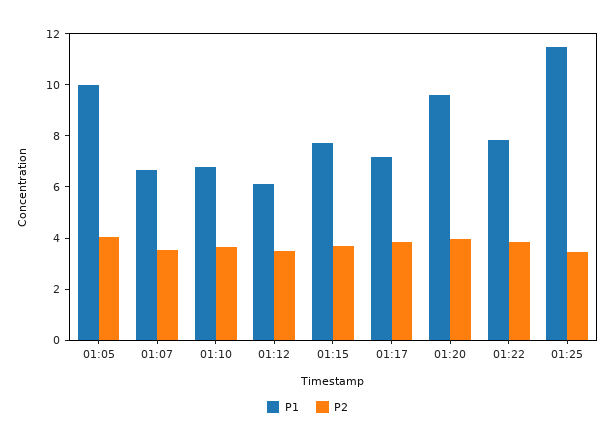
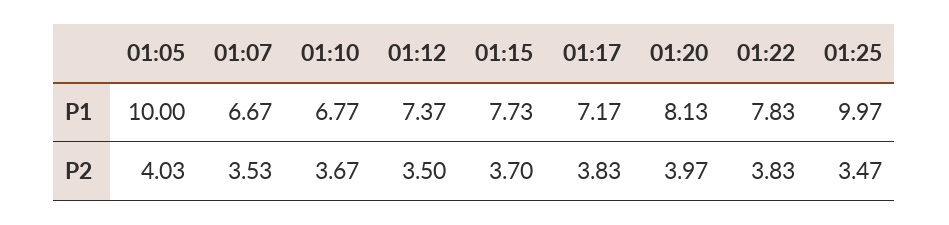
  {
    "P1": {
      "01:05": 10,
      "01:07": 6.67,
      "01:10": 6.77,
-     "01:12": 6,
+     "01:12": 7.37,
      "01:15": 7.73,
      "01:17": 7.17,
-     "01:20": 9.5,
+     "01:20": 8.13,
      "01:22": 7.83,
-     "01:25": 11.5
+     "01:25": 9.97
    },
    "P2": {
      "01:05": 4.03,
      "01:07": 3.53,
      "01:10": 3.67,
      "01:12": 3.5,
      "01:15": 3.7,
      "01:17": 3.83,
      "01:20": 3.97,
      "01:22": 3.83,
      "01:25": 3.47
    }
  }

